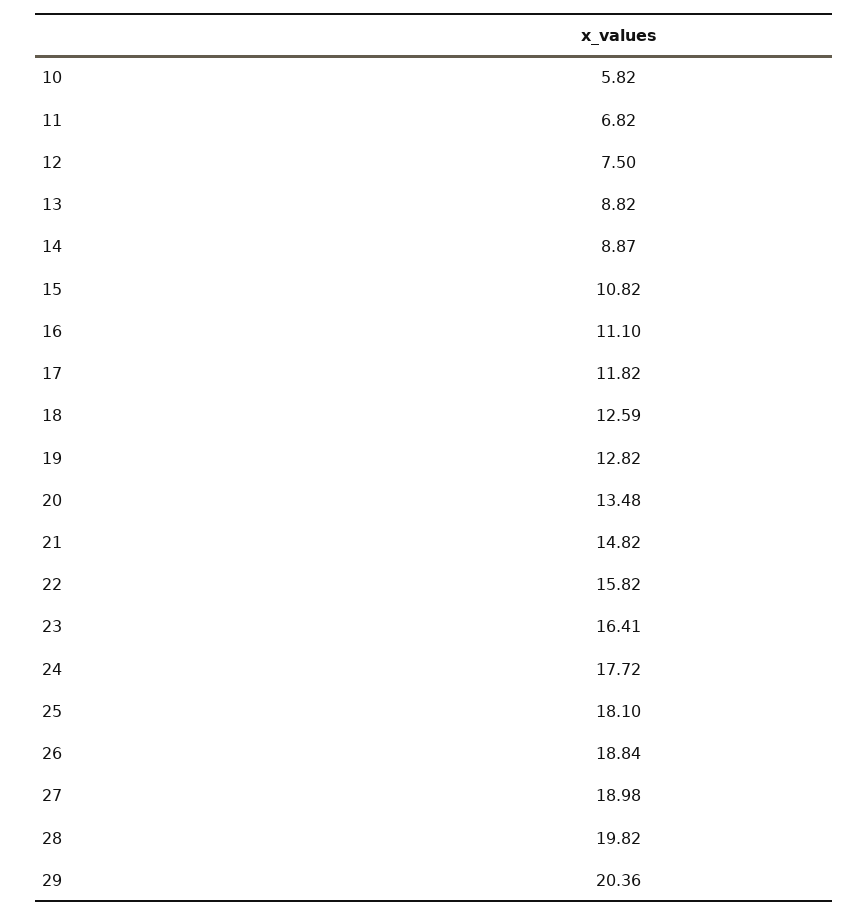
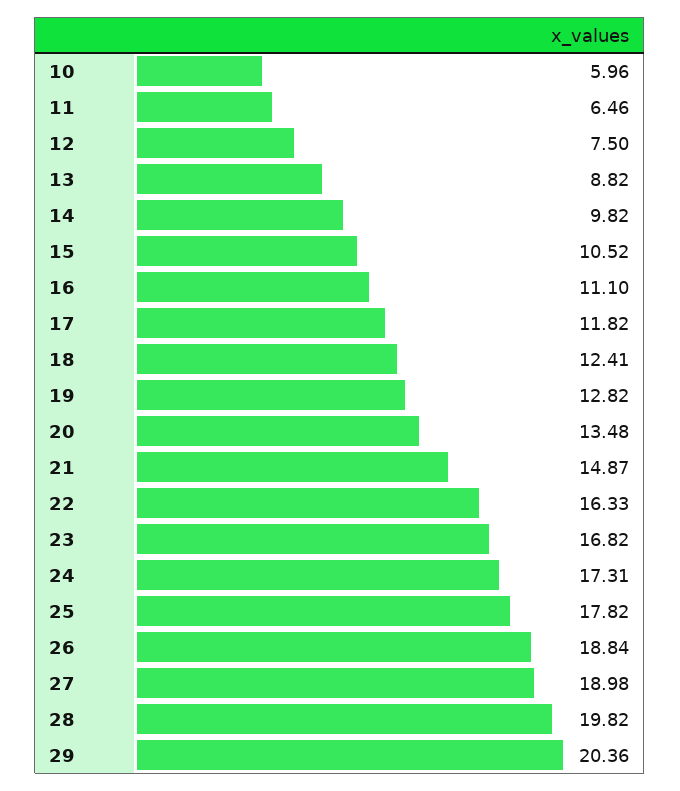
  {
-   "10": 5.82,
+   "10": 5.96,
-   "11": 6.82,
+   "11": 6.46,
    "12": 7.5,
    "13": 8.82,
-   "14": 8.87,
+   "14": 9.82,
-   "15": 10.82,
+   "15": 10.52,
    "16": 11.1,
    "17": 11.82,
-   "18": 12.59,
+   "18": 12.41,
    "19": 12.82,
    "20": 13.48,
-   "21": 14.82,
+   "21": 14.87,
-   "22": 15.82,
+   "22": 16.33,
-   "23": 16.41,
+   "23": 16.82,
-   "24": 17.72,
+   "24": 17.31,
-   "25": 18.1,
+   "25": 17.82,
    "26": 18.84,
    "27": 18.98,
    "28": 19.82,
    "29": 20.36
  }

